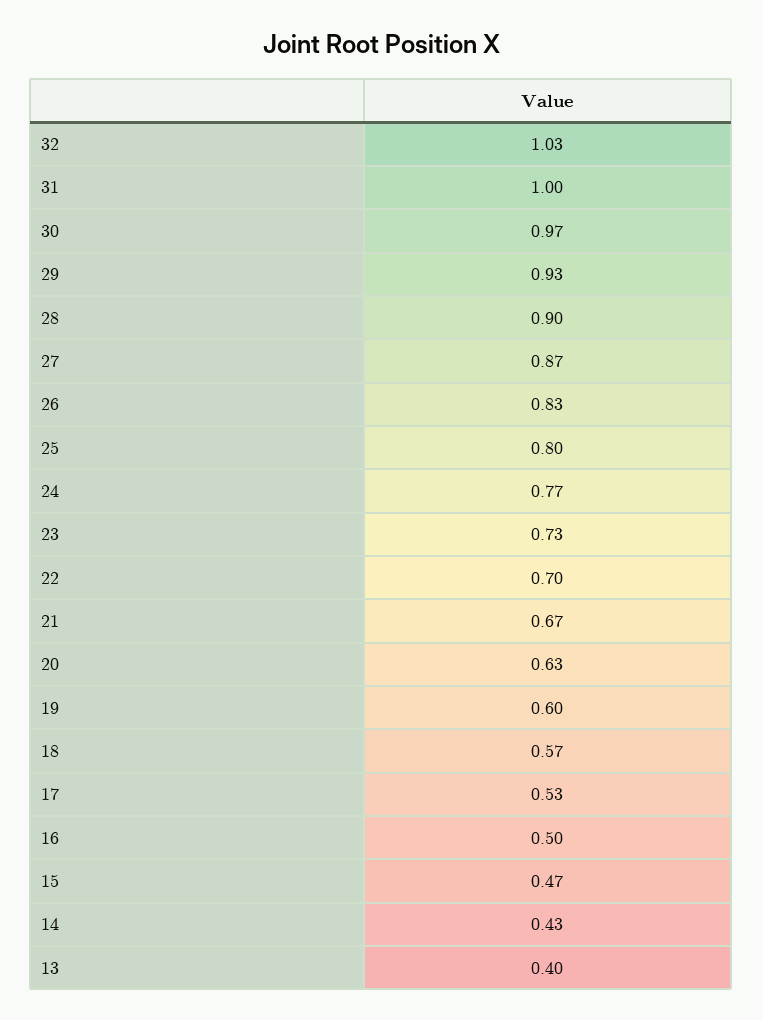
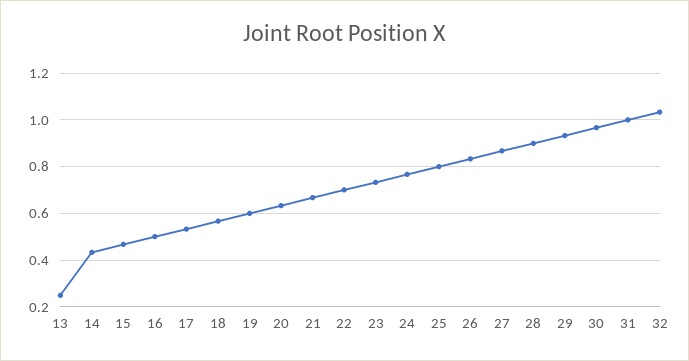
  {
    "32": 1.03,
    "31": 1,
    "30": 0.97,
    "29": 0.93,
    "28": 0.9,
    "27": 0.87,
    "26": 0.83,
    "25": 0.8,
    "24": 0.77,
    "23": 0.73,
    "22": 0.7,
    "21": 0.67,
    "20": 0.63,
    "19": 0.6,
    "18": 0.57,
    "17": 0.53,
    "16": 0.5,
    "15": 0.47,
    "14": 0.43,
-   "13": 0.4
+   "13": 0.25
  }

